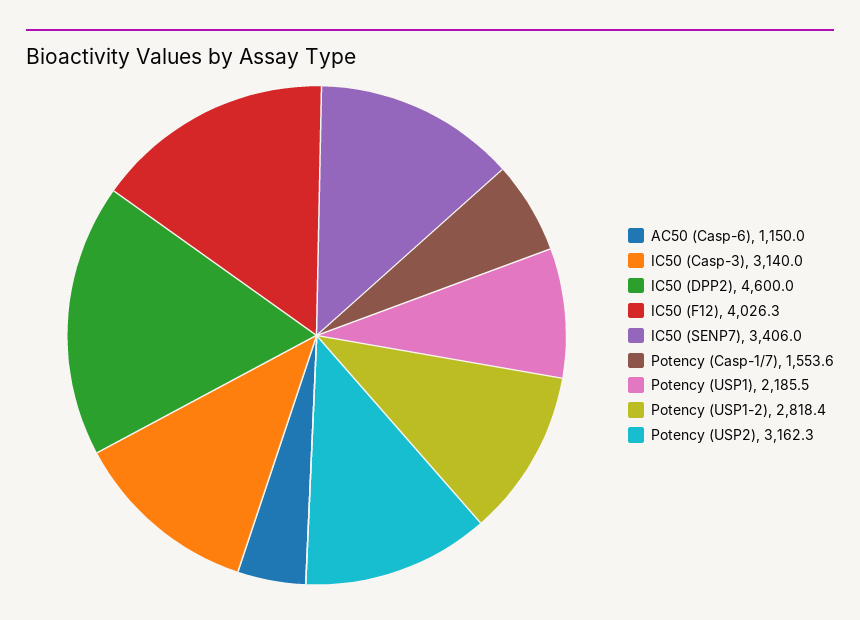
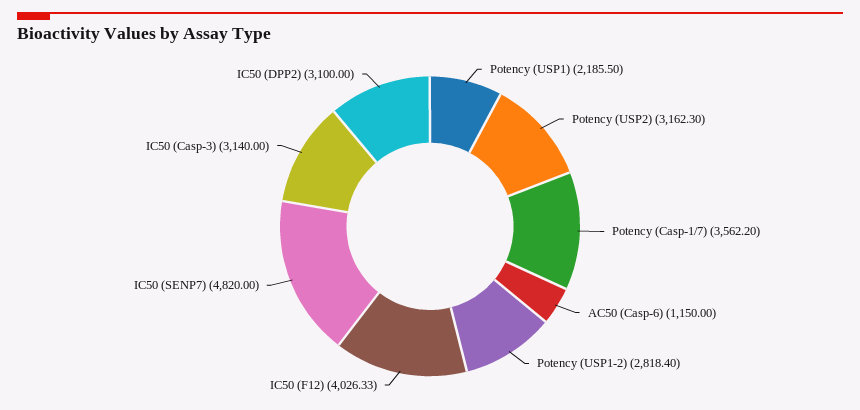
  {
    "AC50 (Casp-6)": 1150,
    "IC50 (Casp-3)": 3140,
-   "IC50 (DPP2)": 4600,
+   "IC50 (DPP2)": 3100,
    "IC50 (F12)": 4026.33,
-   "IC50 (SENP7)": 3406,
+   "IC50 (SENP7)": 4820,
-   "Potency (Casp-1/7)": 1553.6,
+   "Potency (Casp-1/7)": 3562.2,
    "Potency (USP1)": 2185.5,
    "Potency (USP1-2)": 2818.4,
    "Potency (USP2)": 3162.3
  }

